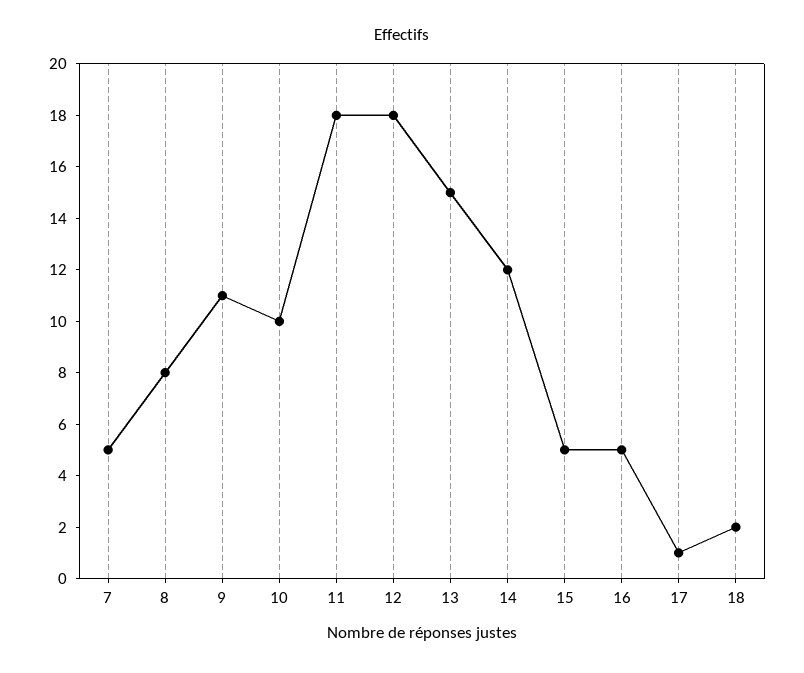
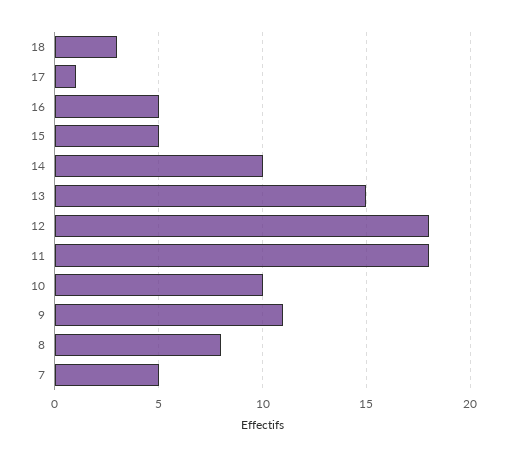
  {
    "7": 5,
    "8": 8,
    "9": 11,
    "10": 10,
    "11": 18,
    "12": 18,
    "13": 15,
-   "14": 12,
+   "14": 10,
    "15": 5,
    "16": 5,
    "17": 1,
-   "18": 2
+   "18": 3
  }

